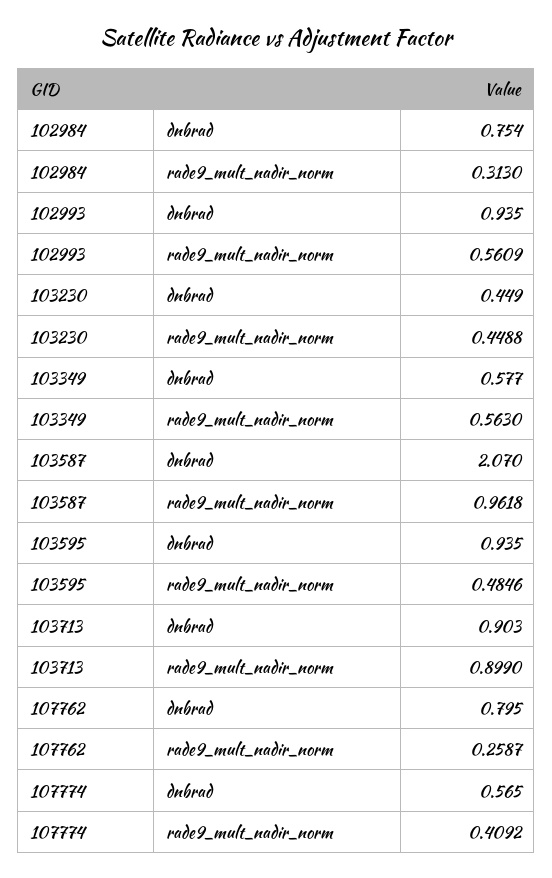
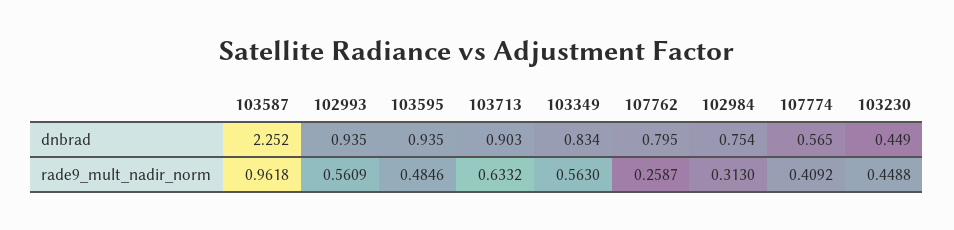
  {
    "102984": {
      "dnbrad": 0.754,
      "rade9_mult_nadir_norm": 0.313
    },
    "102993": {
      "dnbrad": 0.935,
      "rade9_mult_nadir_norm": 0.5609
    },
    "103230": {
      "dnbrad": 0.449,
      "rade9_mult_nadir_norm": 0.4488
    },
    "103349": {
-     "dnbrad": 0.577,
+     "dnbrad": 0.834,
      "rade9_mult_nadir_norm": 0.563
    },
    "103587": {
-     "dnbrad": 2.07,
+     "dnbrad": 2.252,
      "rade9_mult_nadir_norm": 0.9618
    },
    "103595": {
      "dnbrad": 0.935,
      "rade9_mult_nadir_norm": 0.4846
    },
    "103713": {
      "dnbrad": 0.903,
-     "rade9_mult_nadir_norm": 0.899
+     "rade9_mult_nadir_norm": 0.6332
    },
    "107762": {
      "dnbrad": 0.795,
      "rade9_mult_nadir_norm": 0.2587
    },
    "107774": {
      "dnbrad": 0.565,
      "rade9_mult_nadir_norm": 0.4092
    }
  }

